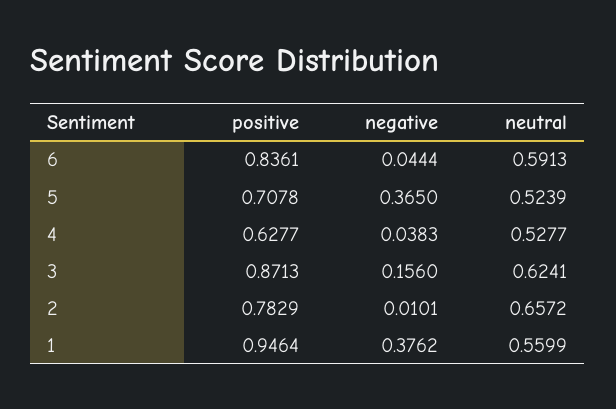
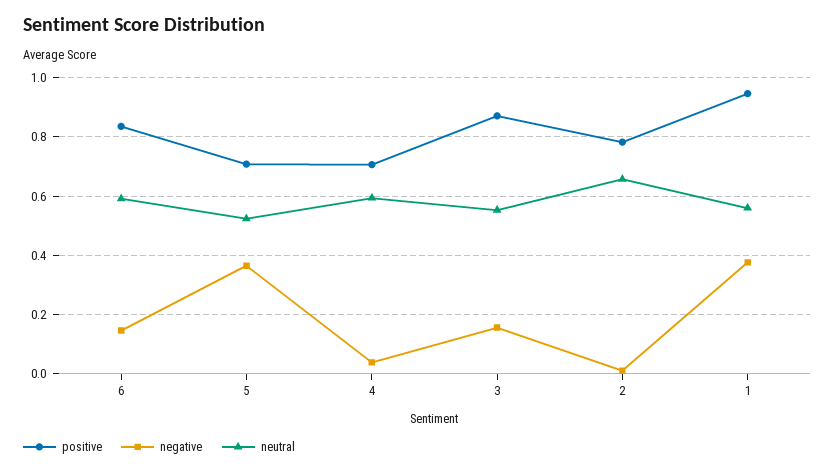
  {
    "positive": {
      "6": 0.8361,
      "5": 0.7078,
-     "4": 0.6277,
+     "4": 0.7,
      "3": 0.8713,
      "2": 0.7829,
      "1": 0.9464
    },
    "negative": {
-     "6": 0.0444,
+     "6": 0.15,
      "5": 0.365,
      "4": 0.0383,
      "3": 0.156,
      "2": 0.0101,
      "1": 0.3762
    },
    "neutral": {
      "6": 0.5913,
      "5": 0.5239,
-     "4": 0.5277,
+     "4": 0.6,
-     "3": 0.6241,
+     "3": 0.55,
      "2": 0.6572,
      "1": 0.5599
    }
  }

